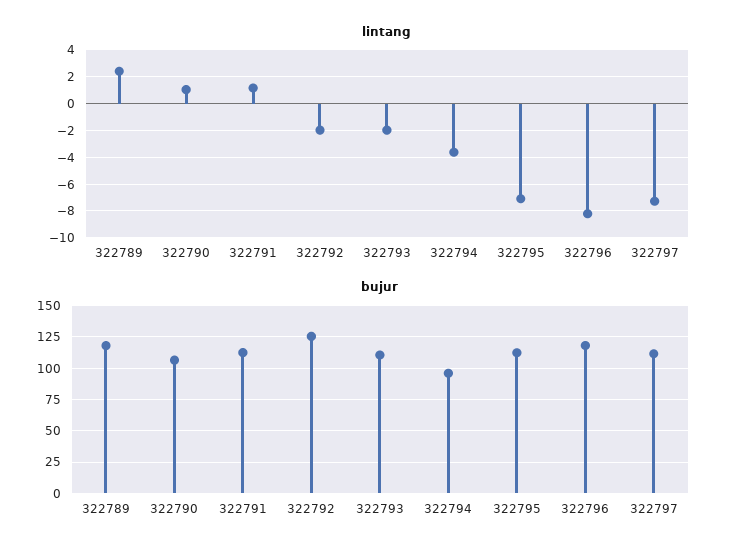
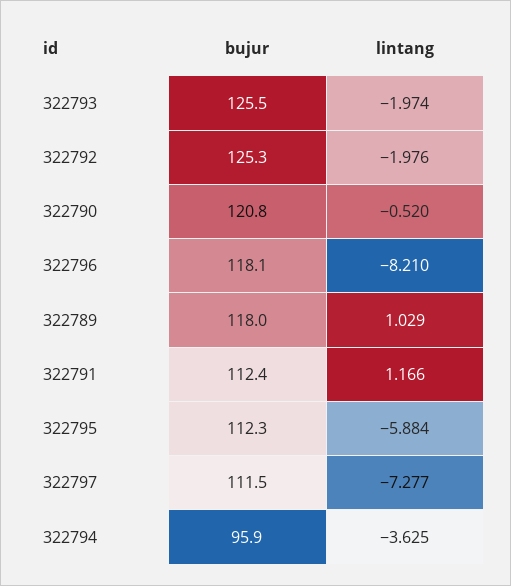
  {
    "lintang": {
-     "322789": 2.5,
+     "322789": 1.029,
-     "322790": 1,
+     "322790": -0.52,
      "322791": 1.166,
      "322792": -1.976,
      "322793": -1.974,
      "322794": -3.625,
-     "322795": -7,
+     "322795": -5.884,
      "322796": -8.21,
      "322797": -7.277
    },
    "bujur": {
      "322789": 118,
-     "322790": 105,
+     "322790": 120.8,
      "322791": 112.4,
      "322792": 125.3,
-     "322793": 110,
+     "322793": 125.5,
      "322794": 95.9,
      "322795": 112.3,
      "322796": 118.1,
      "322797": 111.5
    }
  }

